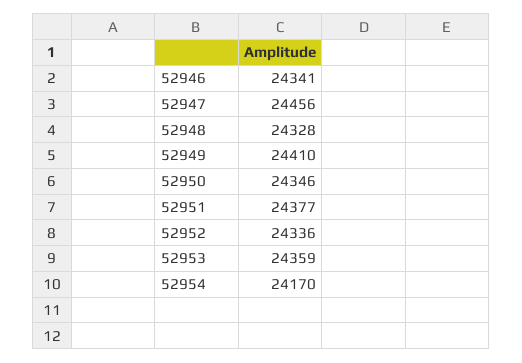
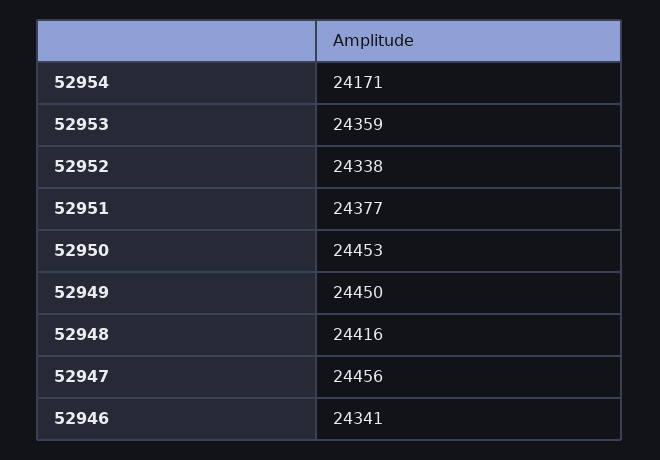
  {
    "52946": 24341,
    "52947": 24456,
-   "52948": 24328,
+   "52948": 24416,
-   "52949": 24410,
+   "52949": 24450,
-   "52950": 24346,
+   "52950": 24453,
    "52951": 24377,
-   "52952": 24336,
+   "52952": 24338,
    "52953": 24359,
-   "52954": 24170
+   "52954": 24171
  }

